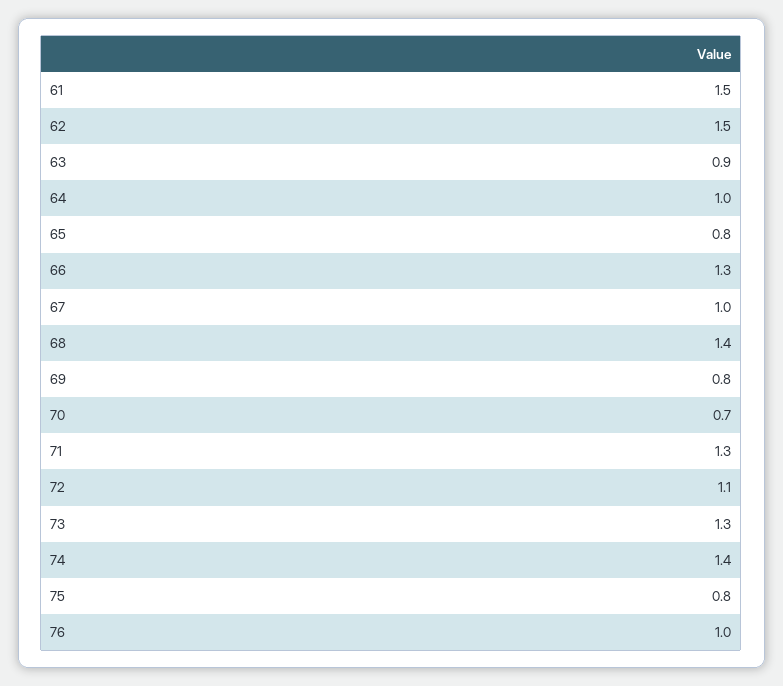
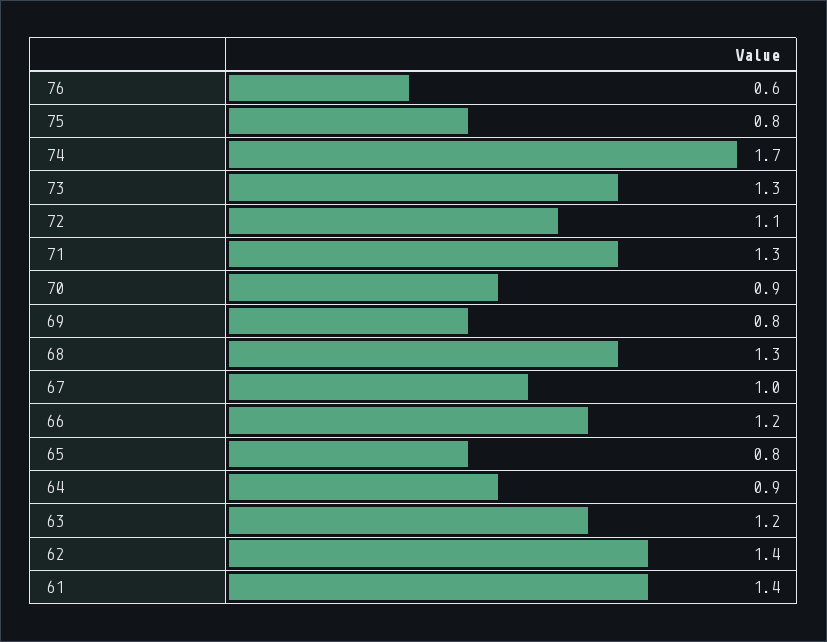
  {
-   "61": 1.5,
+   "61": 1.4,
-   "62": 1.5,
+   "62": 1.4,
-   "63": 0.9,
+   "63": 1.2,
-   "64": 1,
+   "64": 0.9,
    "65": 0.8,
-   "66": 1.3,
+   "66": 1.2,
    "67": 1,
-   "68": 1.4,
+   "68": 1.3,
    "69": 0.8,
-   "70": 0.7,
+   "70": 0.9,
    "71": 1.3,
    "72": 1.1,
    "73": 1.3,
-   "74": 1.4,
+   "74": 1.7,
    "75": 0.8,
-   "76": 1
+   "76": 0.6
  }

